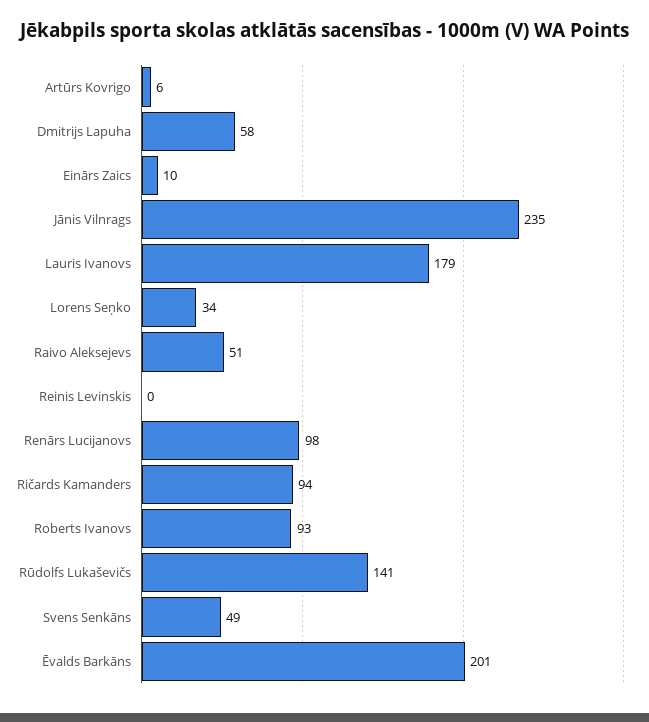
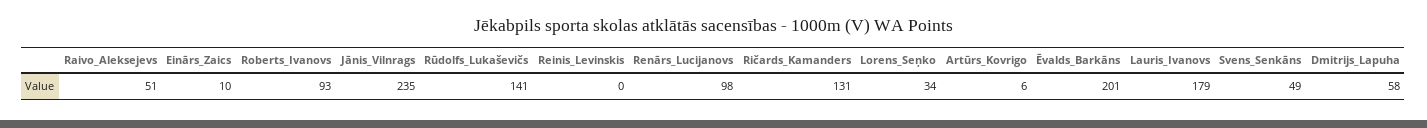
  {
    "Artūrs Kovrigo": 6,
    "Dmitrijs Lapuha": 58,
    "Einārs Zaics": 10,
    "Jānis Vilnrags": 235,
    "Lauris Ivanovs": 179,
    "Lorens Seņko": 34,
    "Raivo Aleksejevs": 51,
    "Reinis Levinskis": 0,
    "Renārs Lucijanovs": 98,
-   "Ričards Kamanders": 94,
+   "Ričards Kamanders": 131,
    "Roberts Ivanovs": 93,
    "Rūdolfs Lukaševičs": 141,
    "Svens Senkāns": 49,
    "Ēvalds Barkāns": 201
  }

